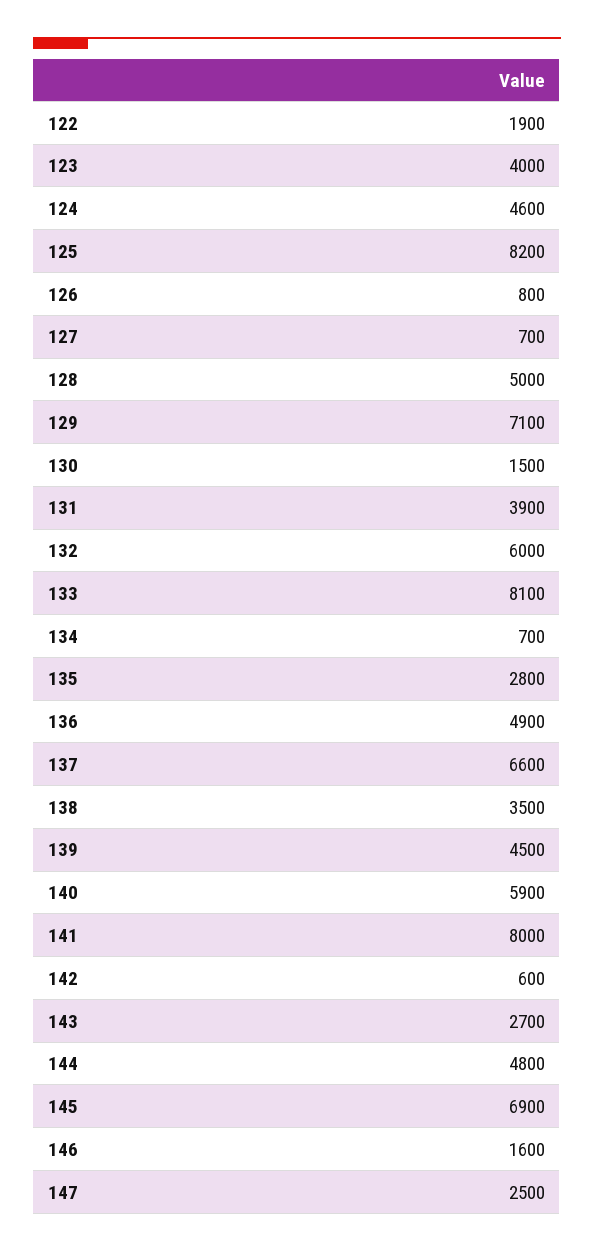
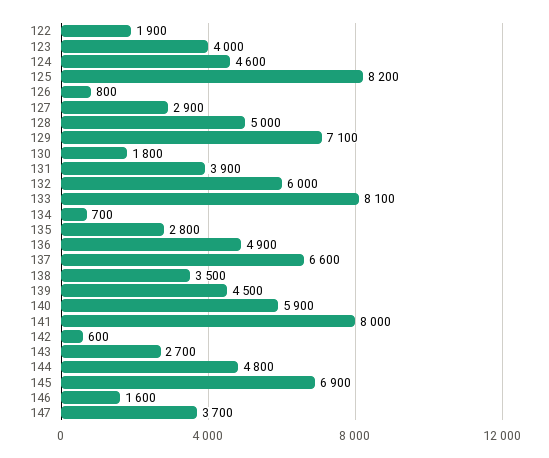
  {
    "122": 1900,
    "123": 4000,
    "124": 4600,
    "125": 8200,
    "126": 800,
-   "127": 700,
+   "127": 2900,
    "128": 5000,
    "129": 7100,
-   "130": 1500,
+   "130": 1800,
    "131": 3900,
    "132": 6000,
    "133": 8100,
    "134": 700,
    "135": 2800,
    "136": 4900,
    "137": 6600,
    "138": 3500,
    "139": 4500,
    "140": 5900,
    "141": 8000,
    "142": 600,
    "143": 2700,
    "144": 4800,
    "145": 6900,
    "146": 1600,
-   "147": 2500
+   "147": 3700
  }

